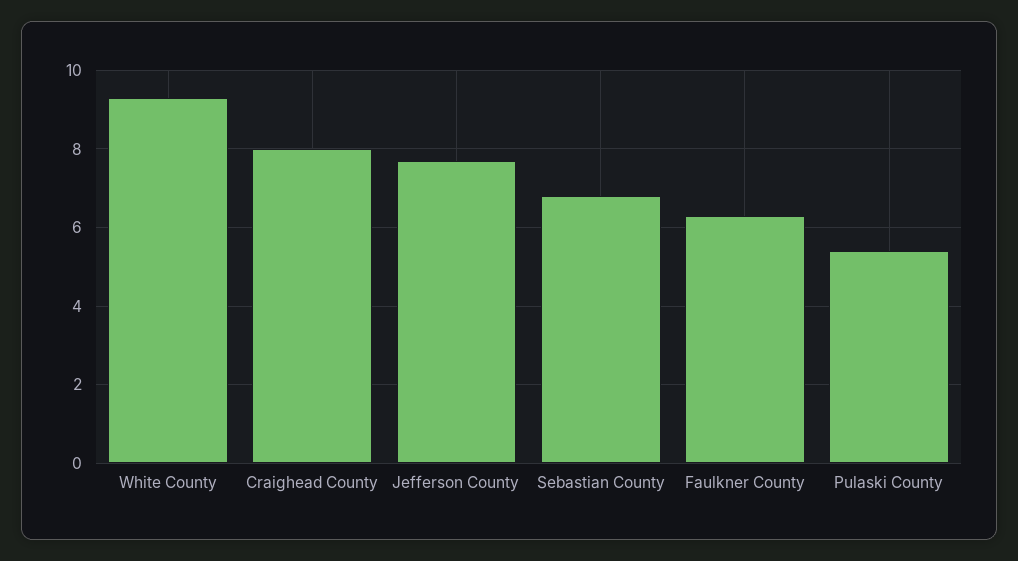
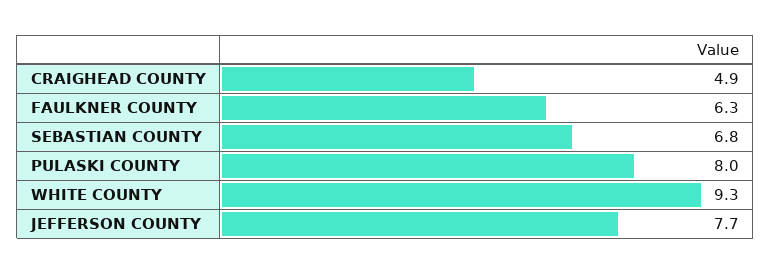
  {
    "White County": 9.3,
-   "Craighead County": 8,
+   "Craighead County": 4.9,
    "Jefferson County": 7.7,
    "Sebastian County": 6.8,
    "Faulkner County": 6.3,
-   "Pulaski County": 5.5
+   "Pulaski County": 8
  }

